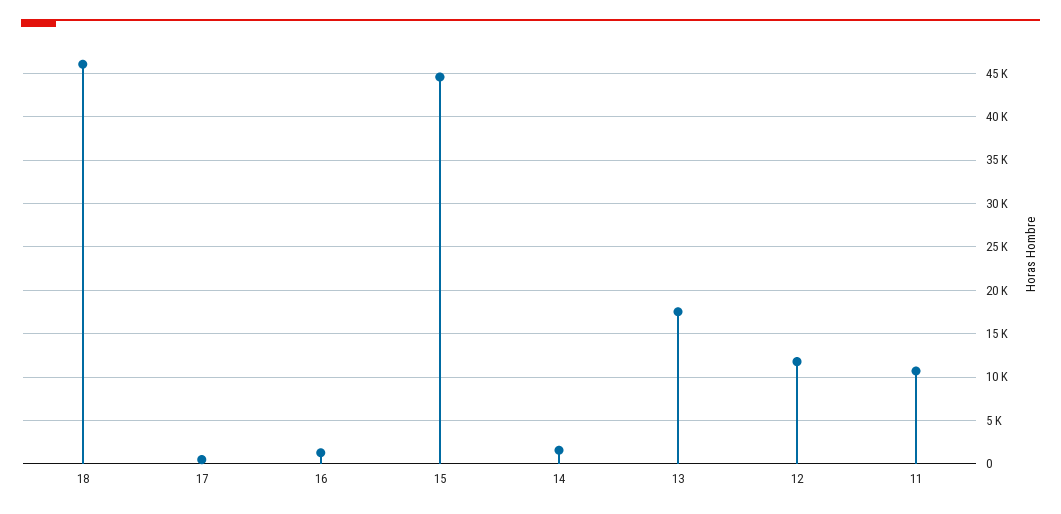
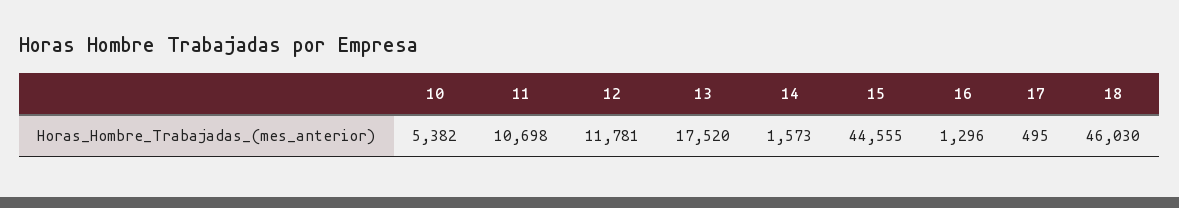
  {
    "18": 46030,
    "17": 495,
    "16": 1296,
    "15": 44555,
    "14": 1573,
    "13": 17520,
    "12": 11781,
-   "11": 10698
+   "11": 10698,
+   "10": 5382
  }

